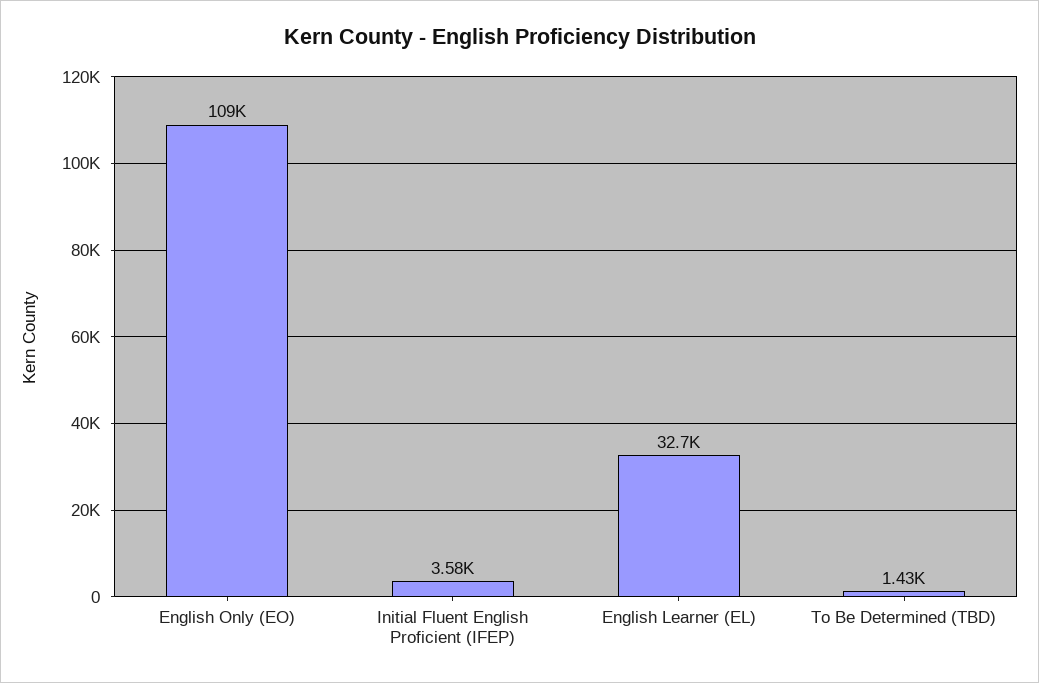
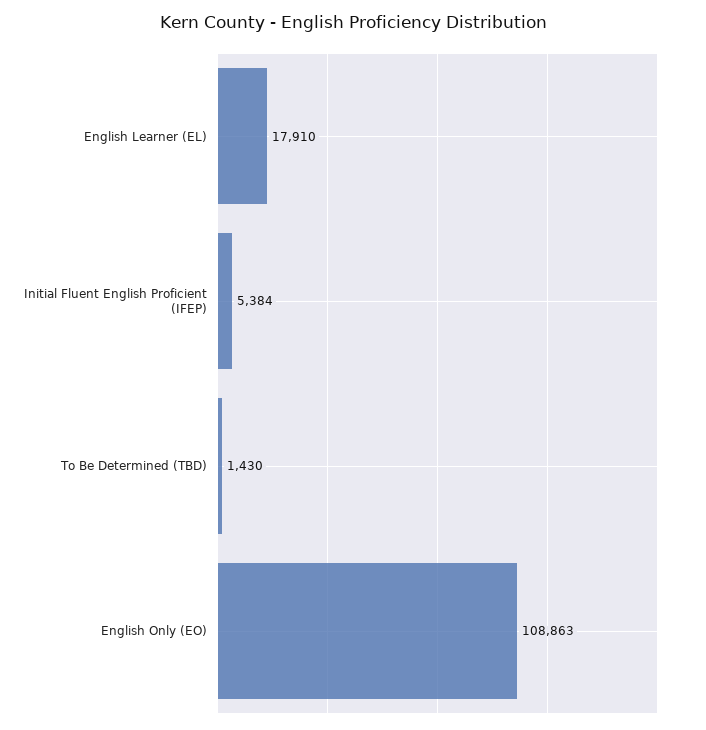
  {
    "English Only (EO)": 108863,
-   "Initial Fluent English Proficient (IFEP)": 3580,
+   "Initial Fluent English Proficient (IFEP)": 5384,
-   "English Learner (EL)": 32700,
+   "English Learner (EL)": 17910,
    "To Be Determined (TBD)": 1430
  }

